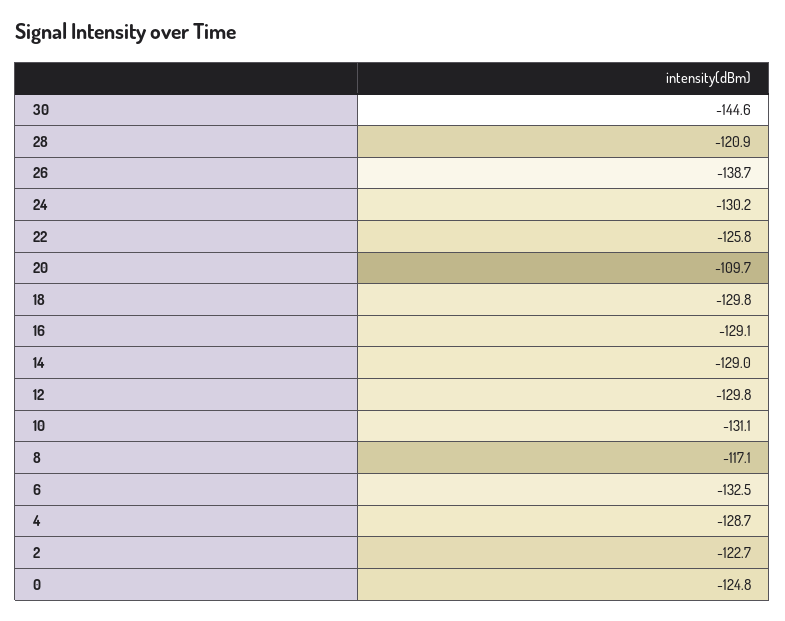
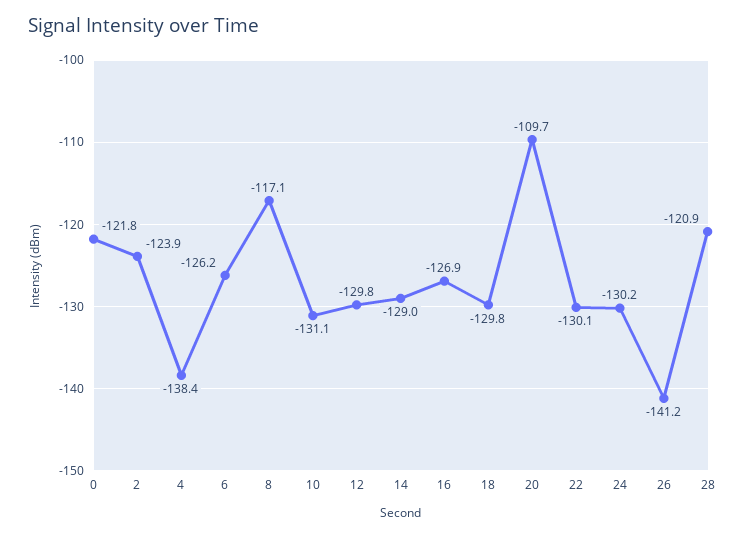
  {
-   "30": -144.6,
    "28": -120.9,
-   "26": -138.7,
+   "26": -141.2,
    "24": -130.2,
-   "22": -125.8,
+   "22": -130.1,
    "20": -109.7,
    "18": -129.8,
-   "16": -129.1,
+   "16": -126.9,
    "14": -129,
    "12": -129.8,
    "10": -131.1,
    "8": -117.1,
-   "6": -132.5,
+   "6": -126.2,
-   "4": -128.7,
+   "4": -138.4,
-   "2": -122.7,
+   "2": -123.9,
-   "0": -124.8
+   "0": -121.8
  }

